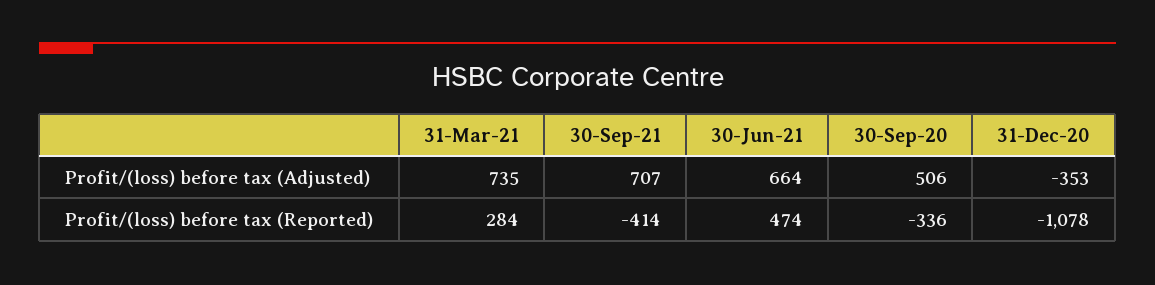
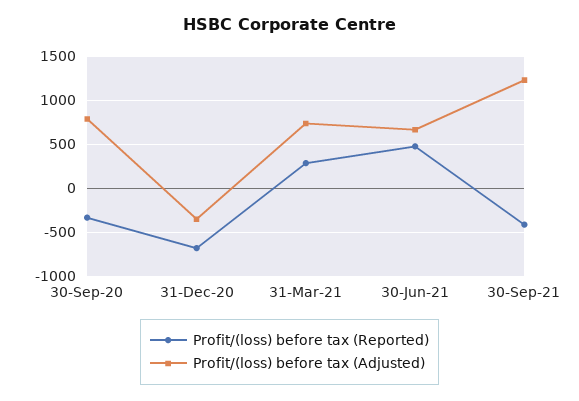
  {
    "Profit/(loss) before tax (Adjusted)": {
      "31-Mar-21": 735,
-     "30-Sep-21": 707,
+     "30-Sep-21": 1200,
      "30-Jun-21": 664,
-     "30-Sep-20": 506,
+     "30-Sep-20": 800,
      "31-Dec-20": -353
    },
    "Profit/(loss) before tax (Reported)": {
      "31-Mar-21": 284,
      "30-Sep-21": -414,
      "30-Jun-21": 474,
      "30-Sep-20": -336,
-     "31-Dec-20": -1078
+     "31-Dec-20": -700
    }
  }

